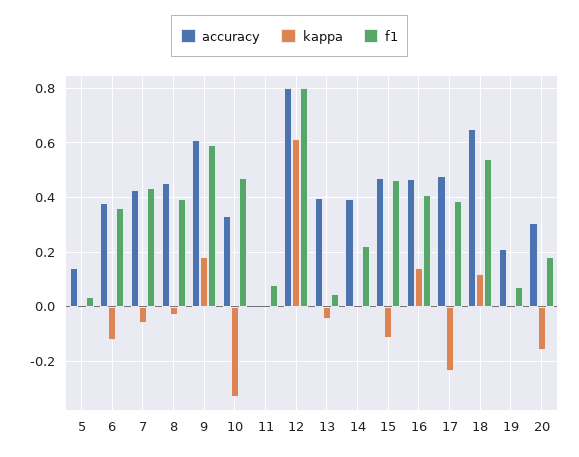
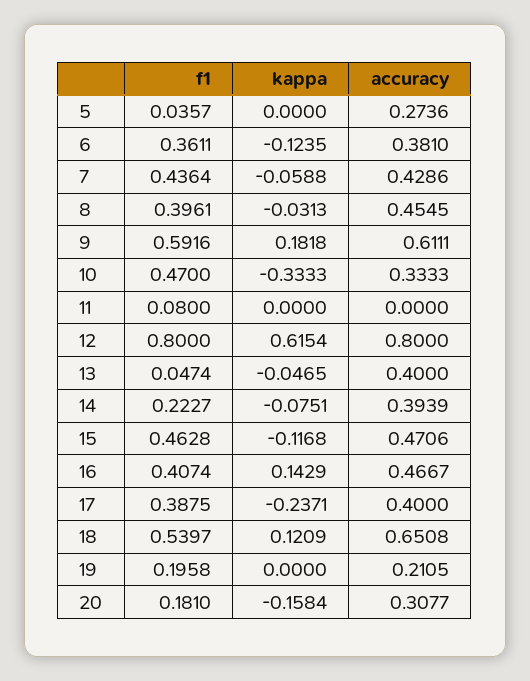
  {
    "accuracy": {
-     "5": 0.15,
+     "5": 0.2736,
      "6": 0.381,
      "7": 0.4286,
      "8": 0.4545,
      "9": 0.6111,
      "10": 0.3333,
      "11": 0,
      "12": 0.8,
      "13": 0.4,
      "14": 0.3939,
      "15": 0.4706,
      "16": 0.4667,
-     "17": 0.475,
+     "17": 0.4,
      "18": 0.6508,
      "19": 0.2105,
      "20": 0.3077
    },
    "kappa": {
      "5": 0,
      "6": -0.1235,
      "7": -0.0588,
      "8": -0.0313,
      "9": 0.1818,
      "10": -0.3333,
      "11": 0,
      "12": 0.6154,
      "13": -0.0465,
-     "14": 0,
+     "14": -0.0751,
      "15": -0.1168,
      "16": 0.1429,
      "17": -0.2371,
      "18": 0.1209,
      "19": 0,
      "20": -0.1584
    },
    "f1": {
      "5": 0.0357,
      "6": 0.3611,
      "7": 0.4364,
      "8": 0.3961,
      "9": 0.5916,
      "10": 0.47,
      "11": 0.08,
      "12": 0.8,
      "13": 0.0474,
      "14": 0.2227,
      "15": 0.4628,
      "16": 0.4074,
      "17": 0.3875,
      "18": 0.5397,
-     "19": 0.075,
+     "19": 0.1958,
      "20": 0.181
    }
  }

